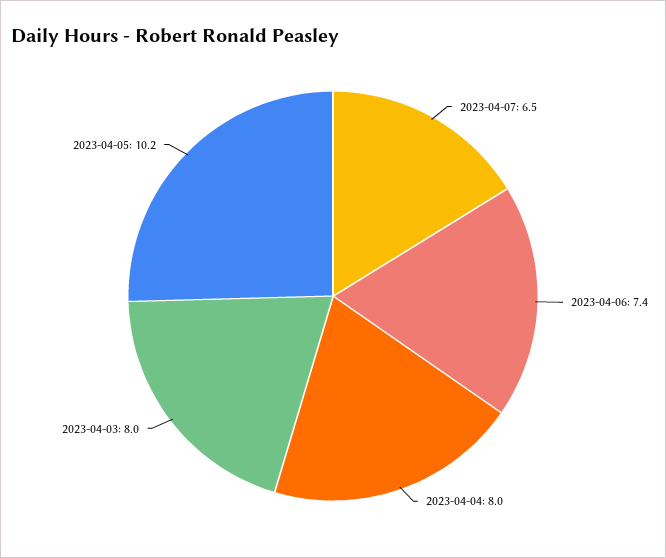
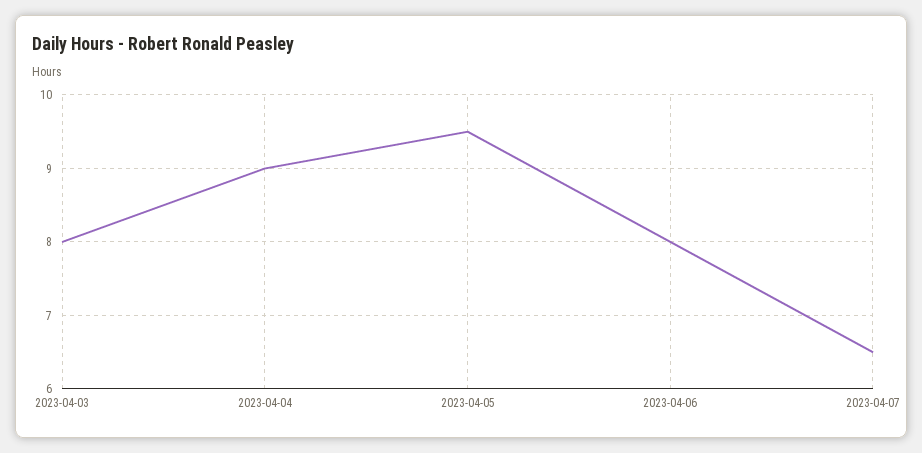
  {
    "2023-04-07": 6.5,
-   "2023-04-06": 7.4,
+   "2023-04-06": 8,
-   "2023-04-04": 8,
+   "2023-04-04": 9,
    "2023-04-03": 8,
-   "2023-04-05": 10.2
+   "2023-04-05": 9.5
  }

